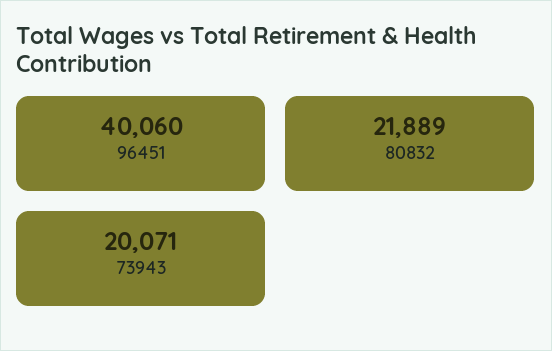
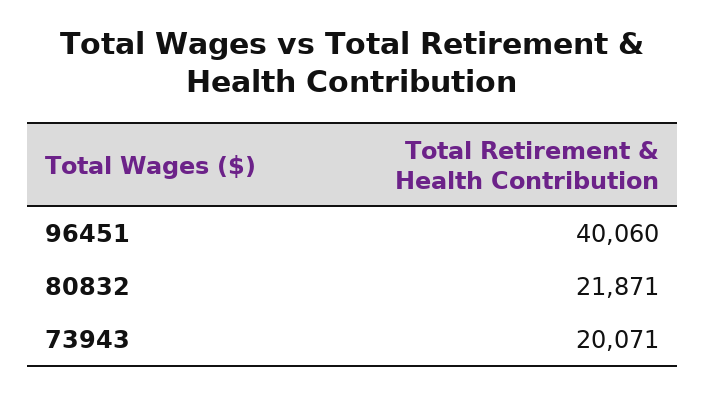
  {
    "96451": 40060,
-   "80832": 21889,
+   "80832": 21871,
    "73943": 20071
  }

